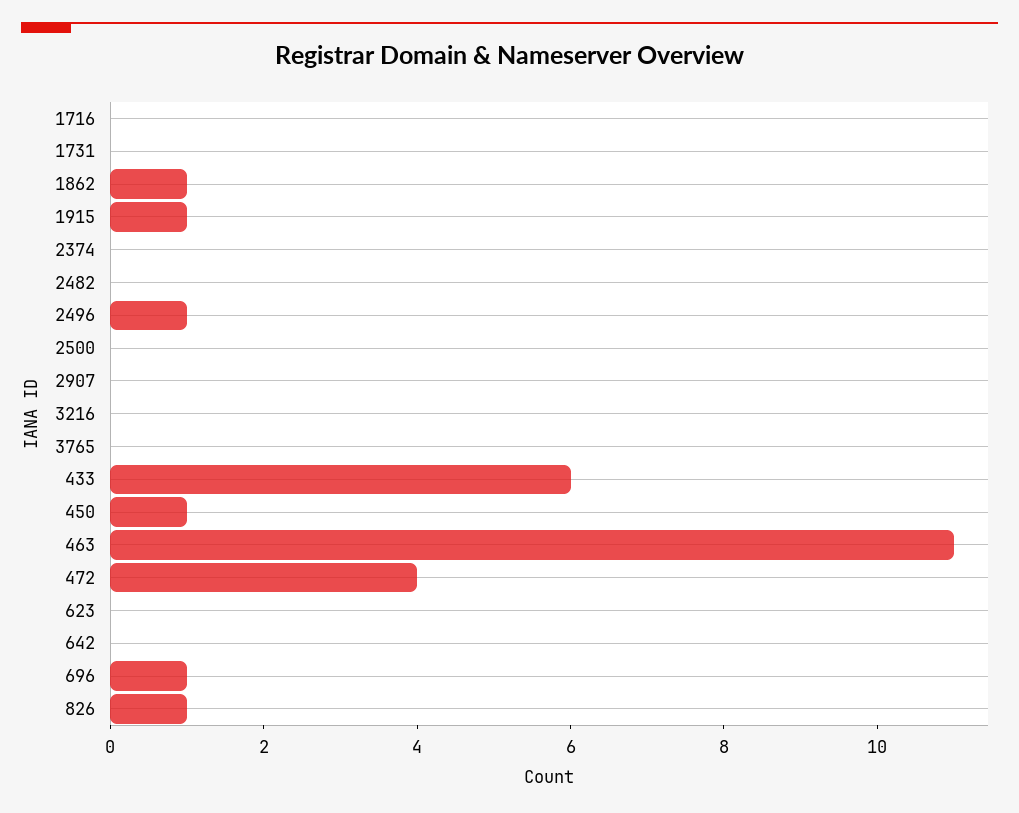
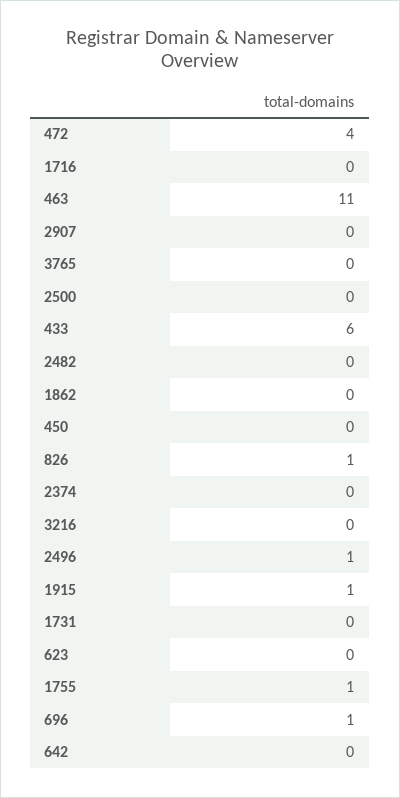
  {
    "1716": 0,
    "1731": 0,
-   "1862": 1,
+   "1862": 0,
    "1915": 1,
    "2374": 0,
    "2482": 0,
    "2496": 1,
    "2500": 0,
    "2907": 0,
    "3216": 0,
    "3765": 0,
    "433": 6,
-   "450": 1,
+   "450": 0,
    "463": 11,
    "472": 4,
    "623": 0,
    "642": 0,
    "696": 1,
-   "826": 1
+   "826": 1,
+   "1755": 1
  }

